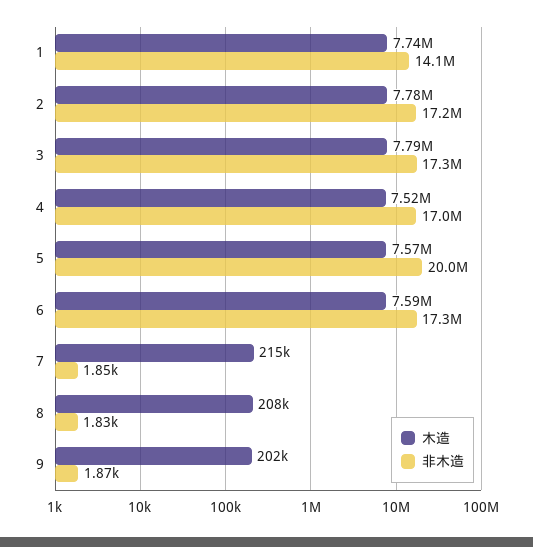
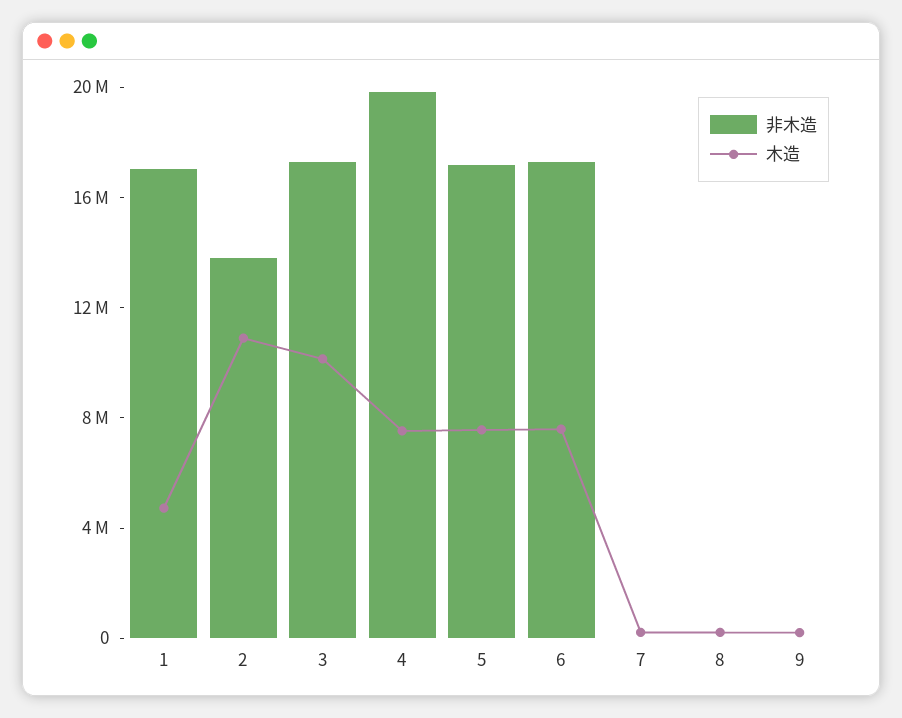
  {
    "木造": {
-     "1": 7740000,
+     "1": 5000000,
-     "2": 7780000,
+     "2": 11000000,
-     "3": 7790000,
+     "3": 10000000,
      "4": 7520000,
      "5": 7570000,
      "6": 7590000,
      "7": 215000,
      "8": 208000,
      "9": 202000
    },
    "非木造": {
-     "1": 14100000,
+     "1": 17000000,
-     "2": 17200000,
+     "2": 14000000,
      "3": 17300000,
-     "4": 17000000,
+     "4": 20000000,
-     "5": 20000000,
+     "5": 17000000,
      "6": 17300000,
      "7": 1850,
      "8": 1830,
      "9": 1870
    }
  }

